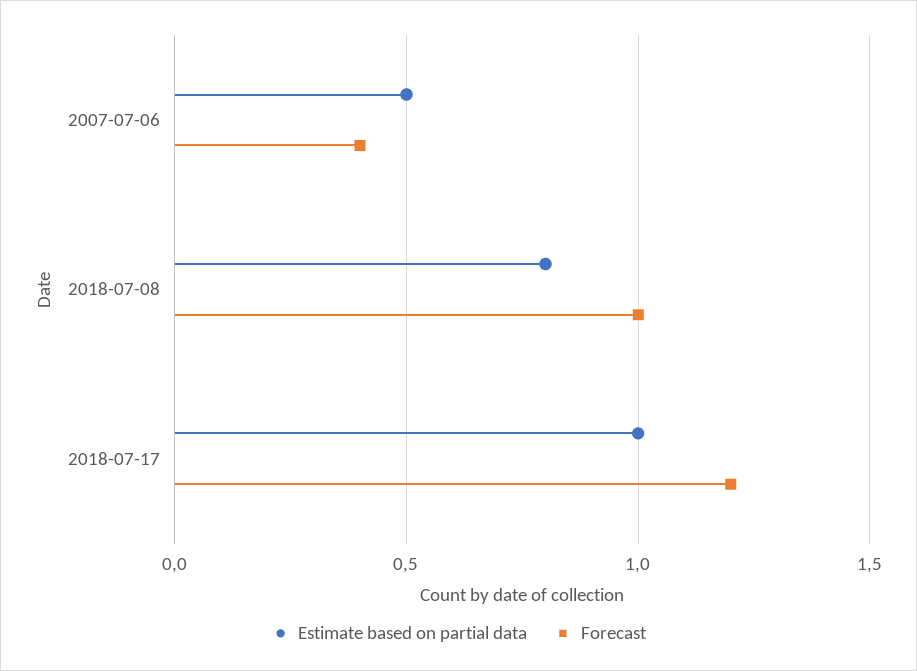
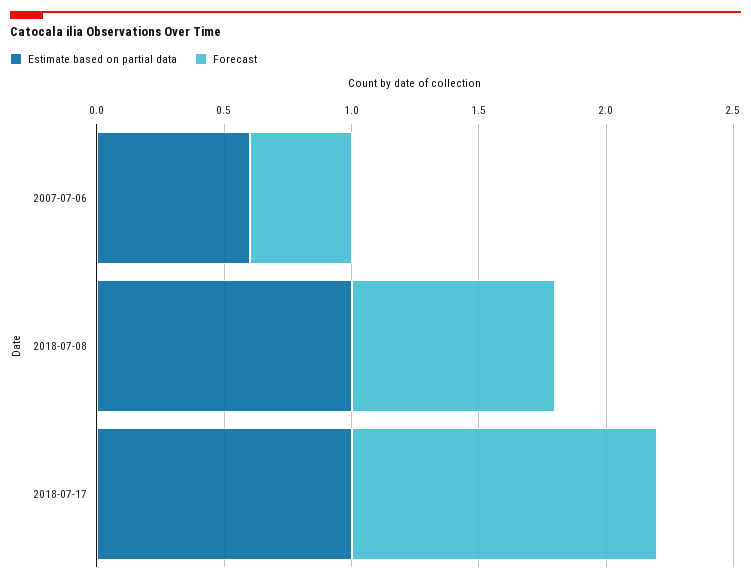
  {
    "Estimate based on partial data": {
-     "2007-07-06": 0.5,
+     "2007-07-06": 0.6,
-     "2018-07-08": 0.8,
+     "2018-07-08": 1,
      "2018-07-17": 1
    },
    "Forecast": {
      "2007-07-06": 0.4,
-     "2018-07-08": 1,
+     "2018-07-08": 0.8,
      "2018-07-17": 1.2
    }
  }

